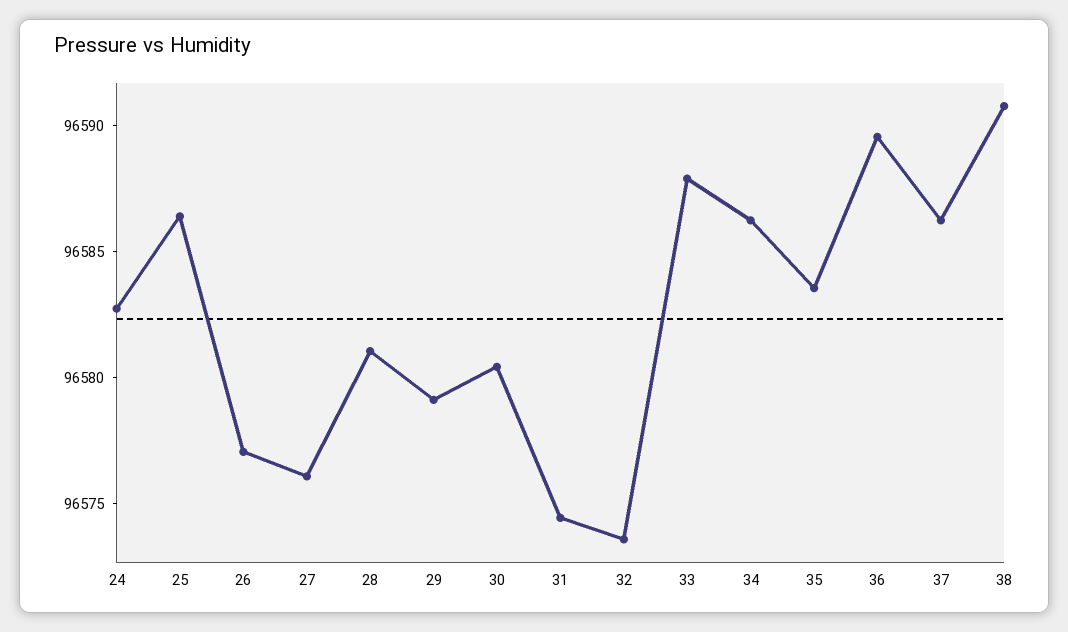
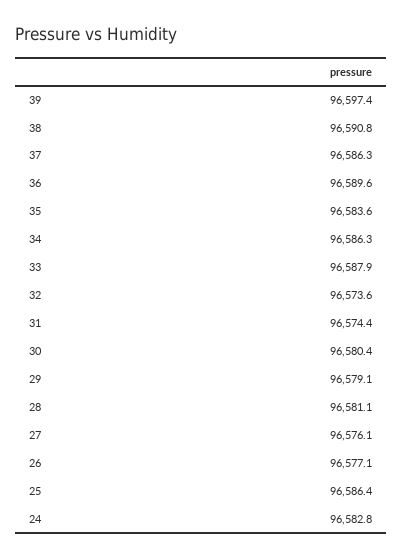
  {
    "24": 96582.8,
    "25": 96586.4,
    "26": 96577.1,
    "27": 96576.1,
    "28": 96581.1,
    "29": 96579.1,
    "30": 96580.4,
    "31": 96574.4,
    "32": 96573.6,
    "33": 96587.9,
    "34": 96586.3,
    "35": 96583.6,
    "36": 96589.6,
    "37": 96586.3,
-   "38": 96590.8
+   "38": 96590.8,
+   "39": 96597.4
  }

